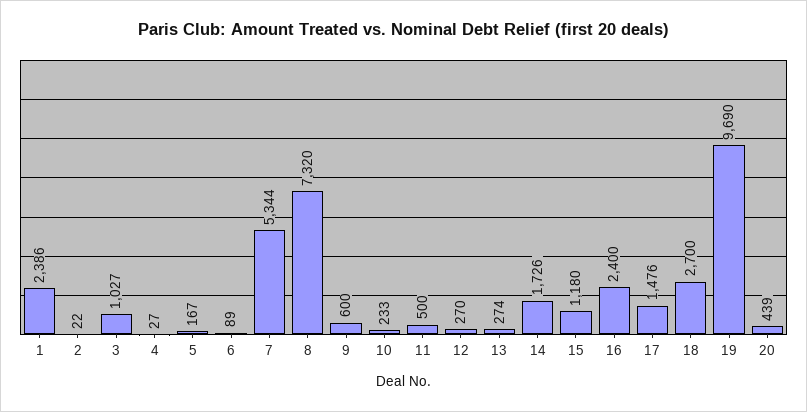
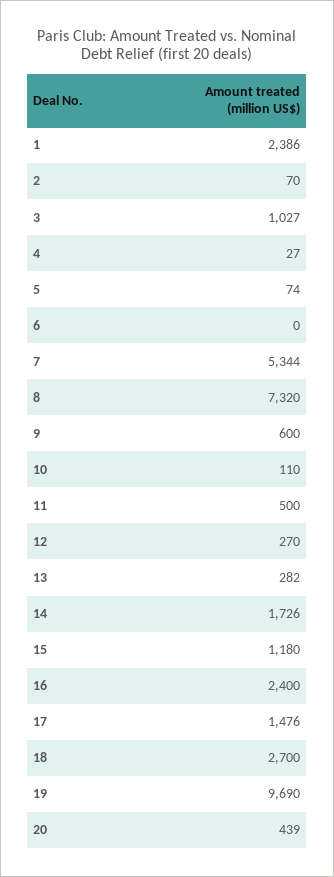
  {
    "1": 2386,
-   "2": 22,
+   "2": 70,
    "3": 1027,
    "4": 27,
-   "5": 167,
+   "5": 74,
-   "6": 89,
+   "6": 0,
    "7": 5344,
    "8": 7320,
    "9": 600,
-   "10": 233,
+   "10": 110,
    "11": 500,
    "12": 270,
-   "13": 274,
+   "13": 282,
    "14": 1726,
    "15": 1180,
    "16": 2400,
    "17": 1476,
    "18": 2700,
    "19": 9690,
    "20": 439
  }

